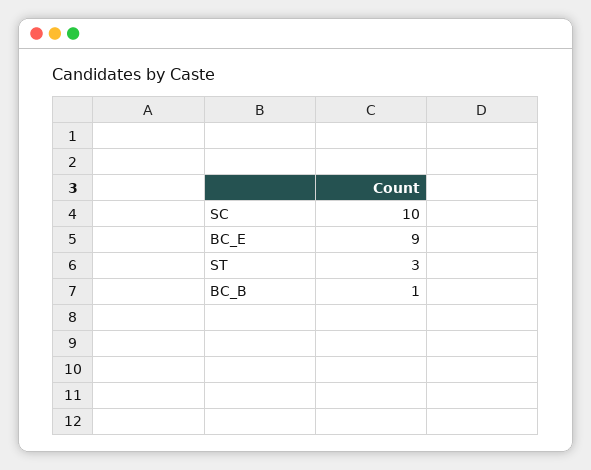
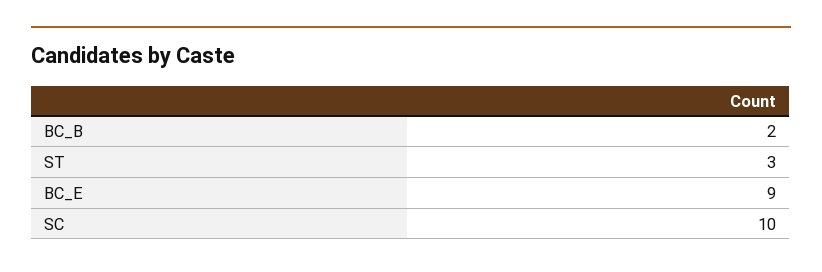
  {
    "SC": 10,
    "BC_E": 9,
    "ST": 3,
-   "BC_B": 1
+   "BC_B": 2
  }

